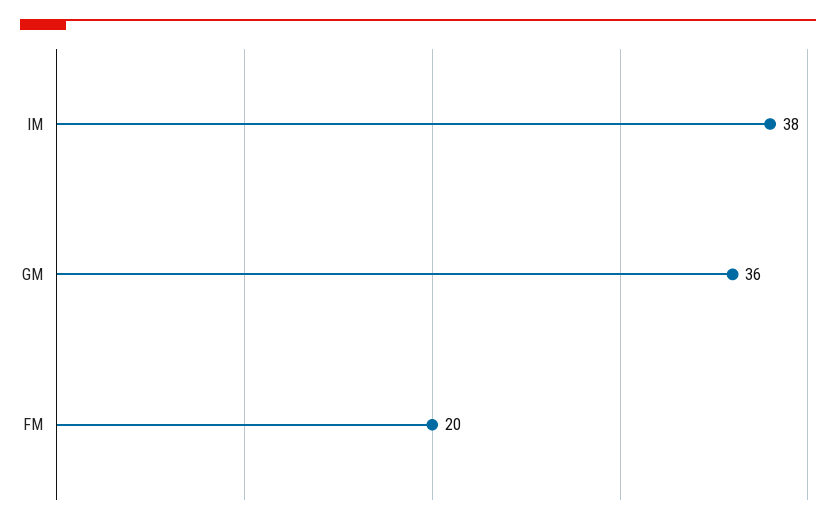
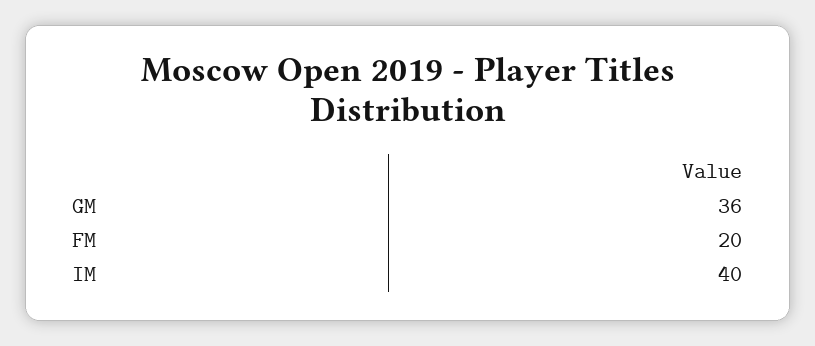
  {
-   "IM": 38,
+   "IM": 40,
    "GM": 36,
    "FM": 20
  }

